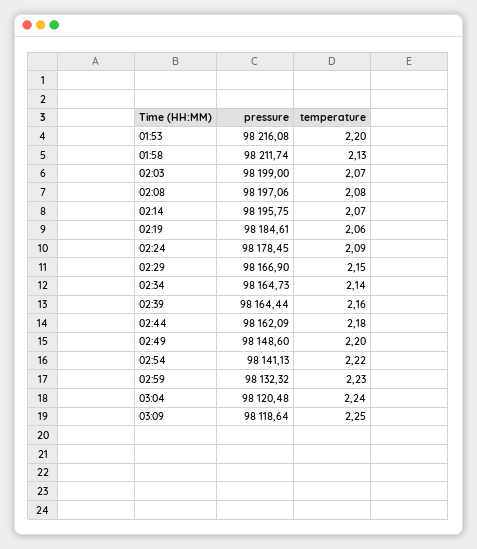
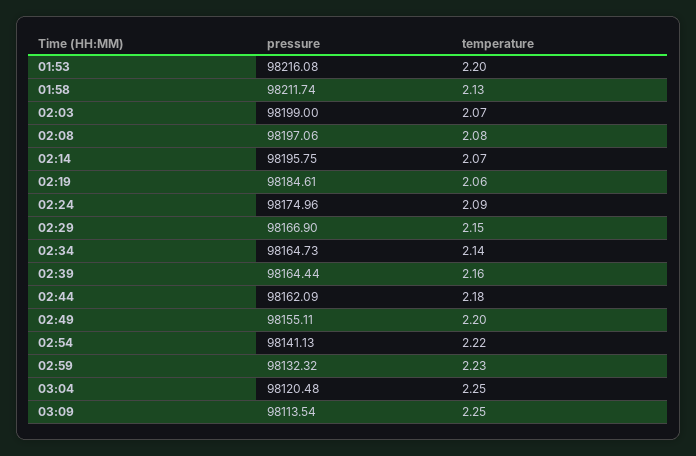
  {
    "pressure": {
      "01:53": 98216.08,
      "01:58": 98211.74,
      "02:03": 98199,
      "02:08": 98197.06,
      "02:14": 98195.75,
      "02:19": 98184.61,
-     "02:24": 98178.45,
+     "02:24": 98174.96,
      "02:29": 98166.9,
      "02:34": 98164.73,
      "02:39": 98164.44,
      "02:44": 98162.09,
-     "02:49": 98148.6,
+     "02:49": 98155.11,
      "02:54": 98141.13,
      "02:59": 98132.32,
      "03:04": 98120.48,
-     "03:09": 98118.64
+     "03:09": 98113.54
    },
    "temperature": {
      "01:53": 2.2,
      "01:58": 2.13,
      "02:03": 2.07,
      "02:08": 2.08,
      "02:14": 2.07,
      "02:19": 2.06,
      "02:24": 2.09,
      "02:29": 2.15,
      "02:34": 2.14,
      "02:39": 2.16,
      "02:44": 2.18,
      "02:49": 2.2,
      "02:54": 2.22,
      "02:59": 2.23,
-     "03:04": 2.24,
+     "03:04": 2.25,
      "03:09": 2.25
    }
  }

